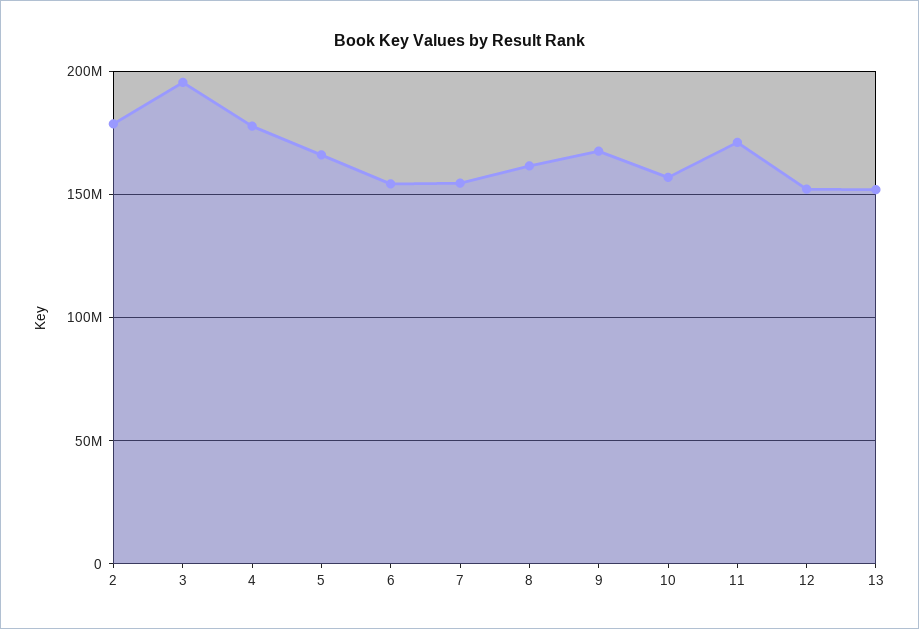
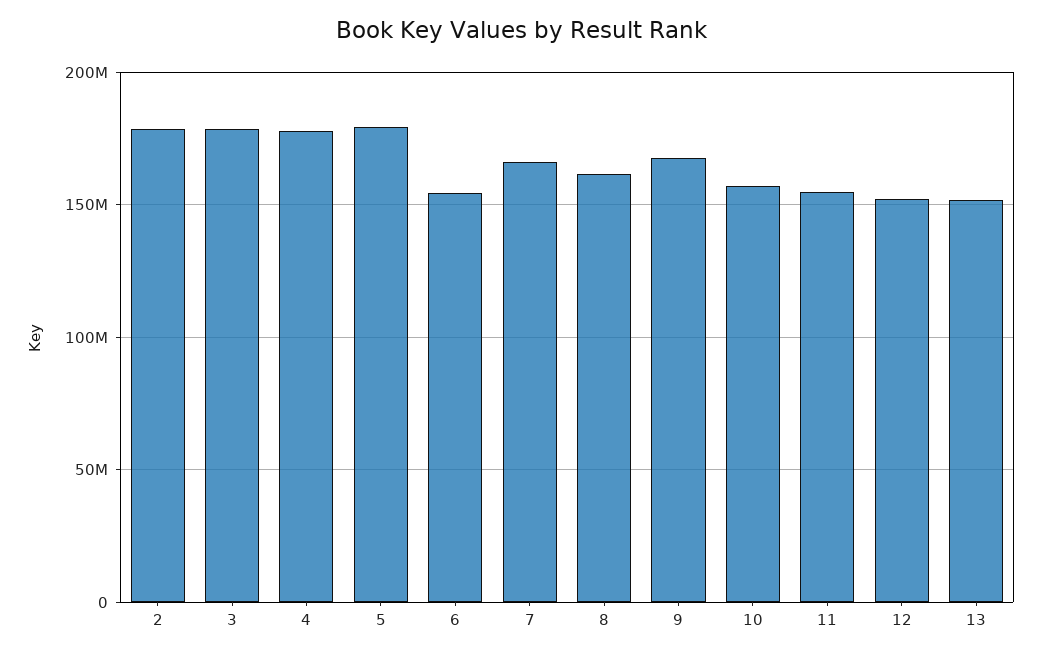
  {
    "2": 180000000,
-   "3": 195000000,
+   "3": 180000000,
    "4": 180000000,
-   "5": 165000000,
+   "5": 180000000,
    "6": 155000000,
-   "7": 155000000,
+   "7": 165000000,
    "8": 160000000,
    "9": 170000000,
    "10": 155000000,
-   "11": 170000000,
+   "11": 155000000,
    "12": 150000000,
    "13": 150000000
  }

